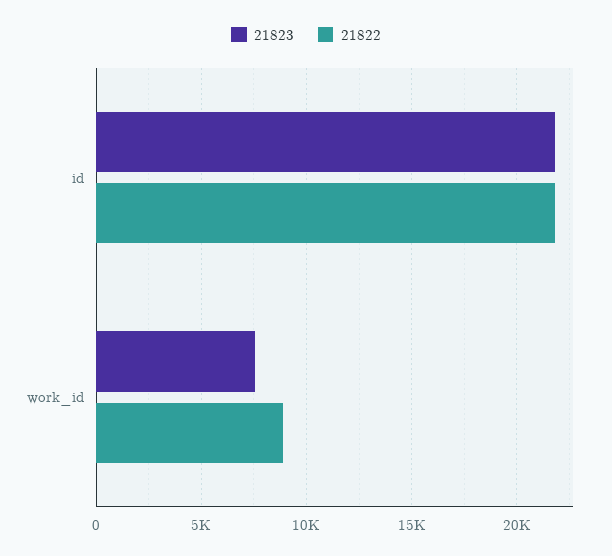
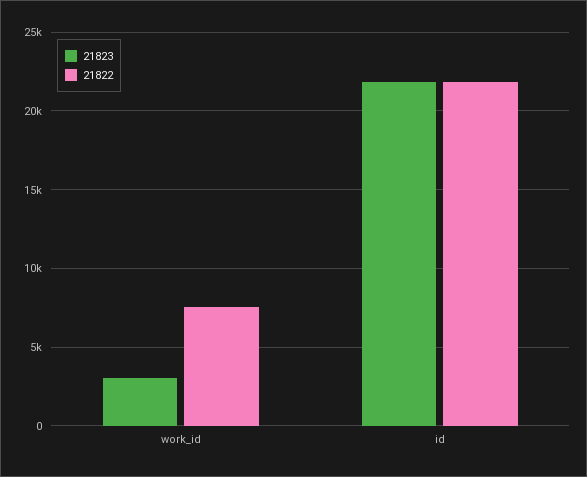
  {
    "21823": {
      "id": 22000,
-     "work_id": 7500
+     "work_id": 3000
    },
    "21822": {
      "id": 22000,
-     "work_id": 9000
+     "work_id": 7500
    }
  }

